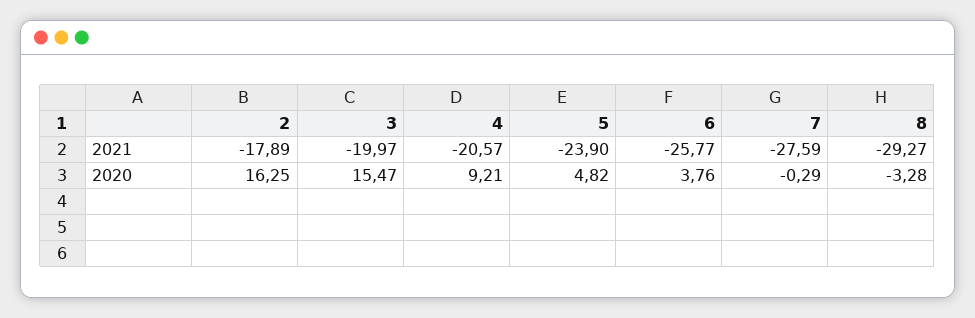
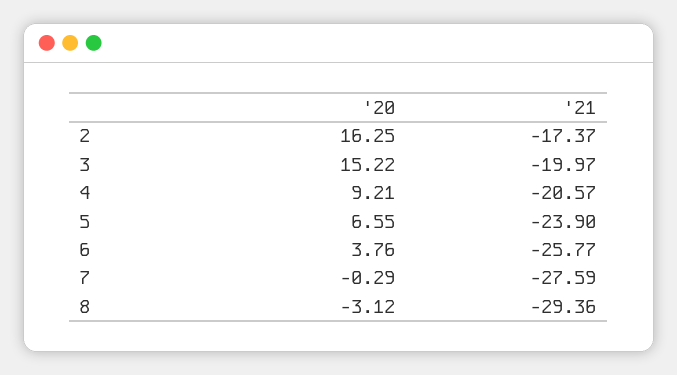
  {
    "2": {
-     "2021": -17.89,
+     "2021": -17.37,
      "2020": 16.25
    },
    "3": {
      "2021": -19.97,
-     "2020": 15.47
+     "2020": 15.22
    },
    "4": {
      "2021": -20.57,
      "2020": 9.21
    },
    "5": {
      "2021": -23.9,
-     "2020": 4.82
+     "2020": 6.55
    },
    "6": {
      "2021": -25.77,
      "2020": 3.76
    },
    "7": {
      "2021": -27.59,
      "2020": -0.29
    },
    "8": {
-     "2021": -29.27,
+     "2021": -29.36,
-     "2020": -3.28
+     "2020": -3.12
    }
  }

